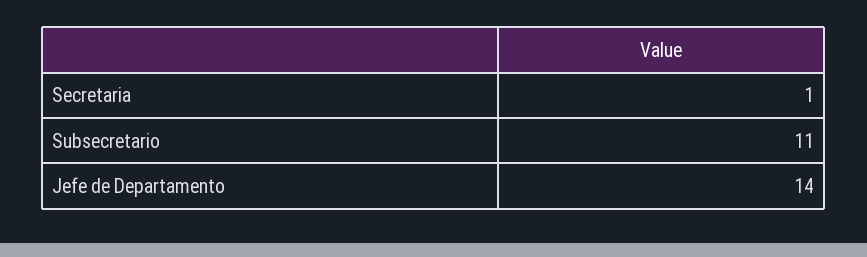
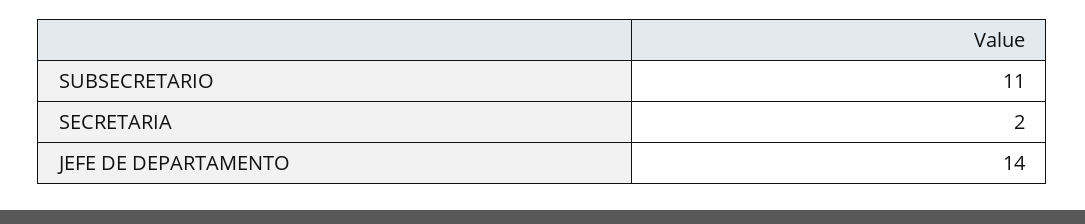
  {
-   "Secretaria": 1,
+   "Secretaria": 2,
    "Subsecretario": 11,
    "Jefe de Departamento": 14
  }

